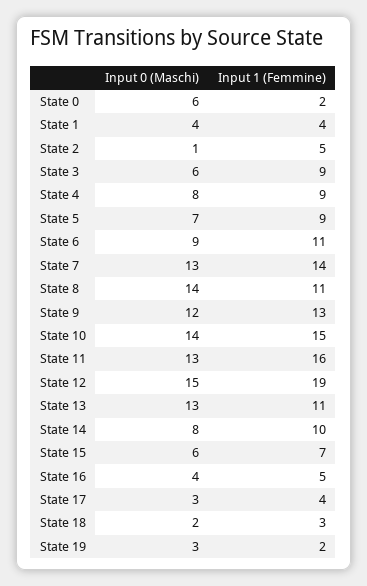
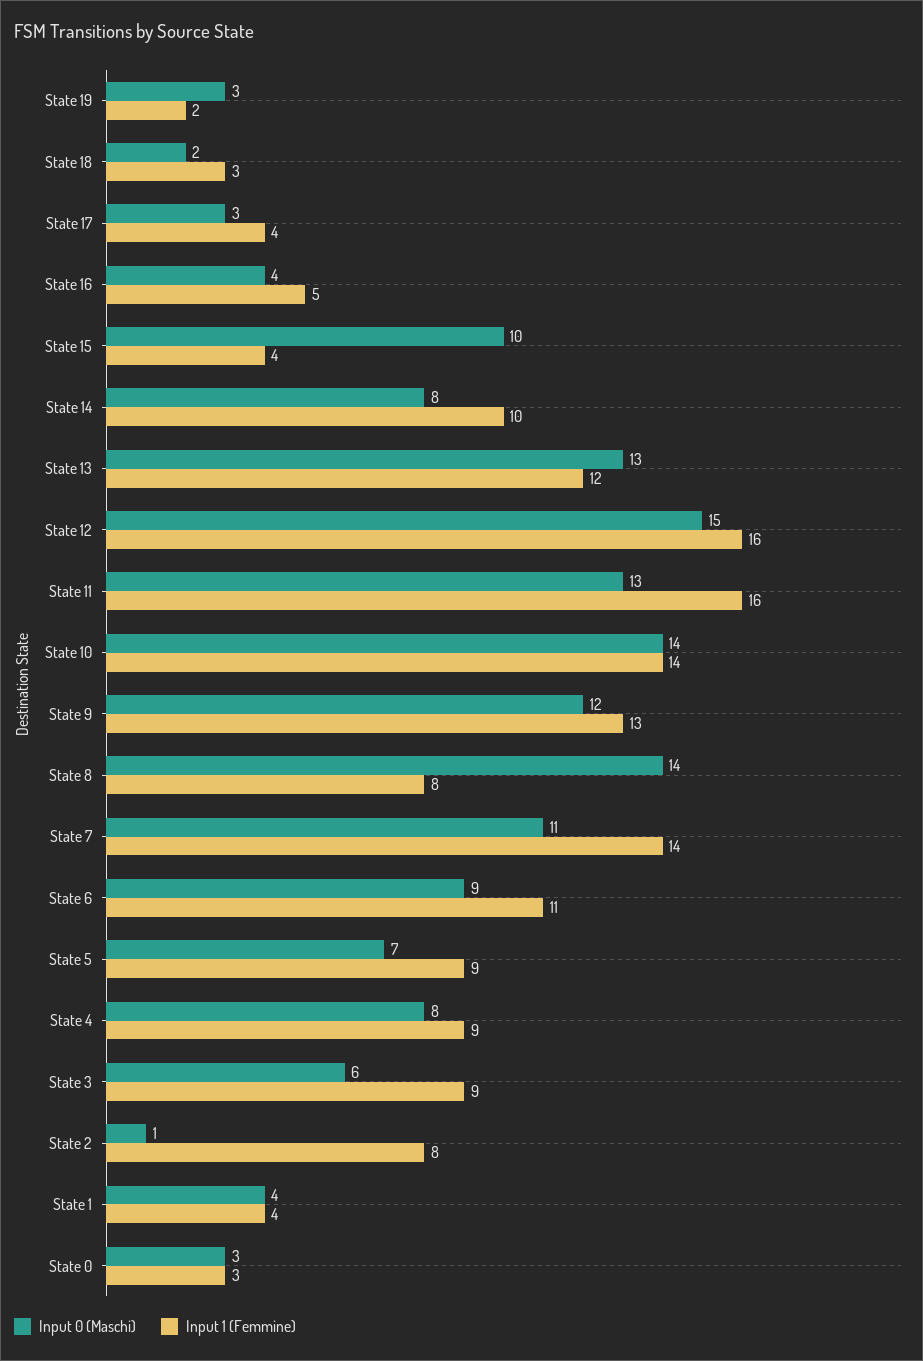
  {
    "Input 0 (Maschi)": {
-     "State 0": 6,
+     "State 0": 3,
      "State 1": 4,
      "State 2": 1,
      "State 3": 6,
      "State 4": 8,
      "State 5": 7,
      "State 6": 9,
-     "State 7": 13,
+     "State 7": 11,
      "State 8": 14,
      "State 9": 12,
      "State 10": 14,
      "State 11": 13,
      "State 12": 15,
      "State 13": 13,
      "State 14": 8,
-     "State 15": 6,
+     "State 15": 10,
      "State 16": 4,
      "State 17": 3,
      "State 18": 2,
      "State 19": 3
    },
    "Input 1 (Femmine)": {
-     "State 0": 2,
+     "State 0": 3,
      "State 1": 4,
-     "State 2": 5,
+     "State 2": 8,
      "State 3": 9,
      "State 4": 9,
      "State 5": 9,
      "State 6": 11,
      "State 7": 14,
-     "State 8": 11,
+     "State 8": 8,
      "State 9": 13,
-     "State 10": 15,
+     "State 10": 14,
      "State 11": 16,
-     "State 12": 19,
+     "State 12": 16,
-     "State 13": 11,
+     "State 13": 12,
      "State 14": 10,
-     "State 15": 7,
+     "State 15": 4,
      "State 16": 5,
      "State 17": 4,
      "State 18": 3,
      "State 19": 2
    }
  }

